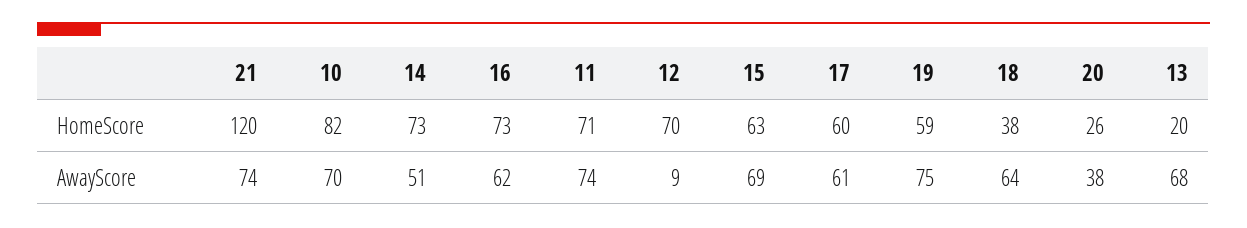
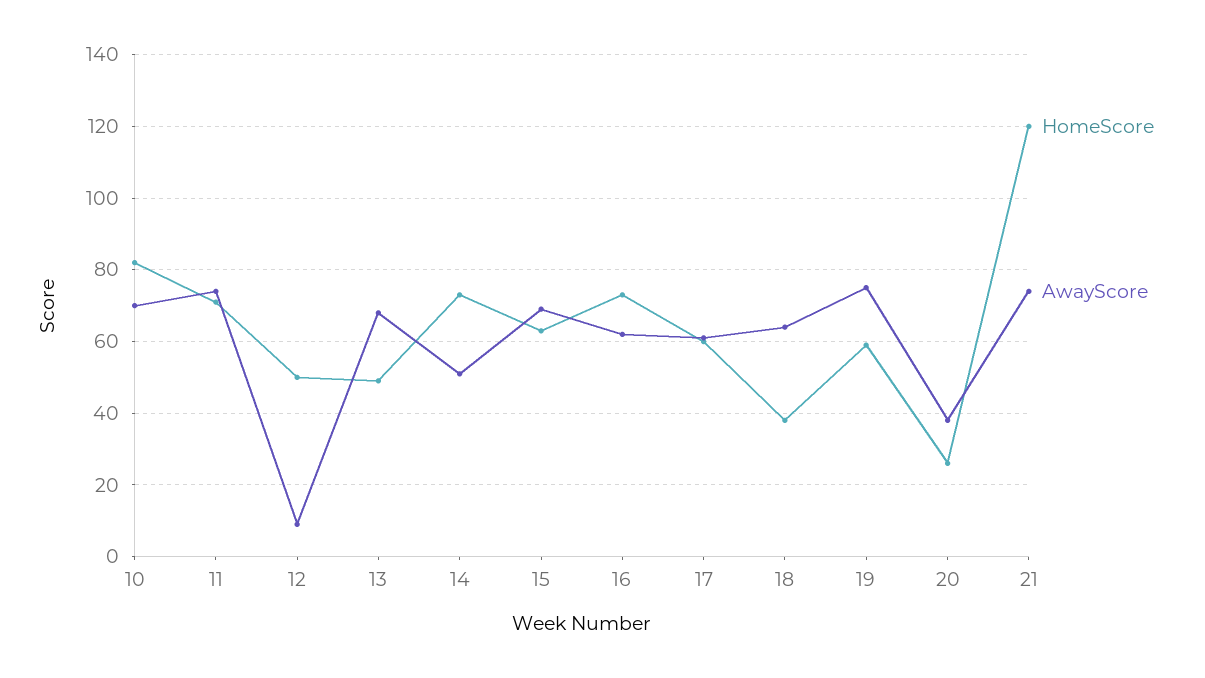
  {
    "HomeScore": {
      "21": 120,
      "10": 82,
      "14": 73,
      "16": 73,
      "11": 71,
-     "12": 70,
+     "12": 50,
      "15": 63,
      "17": 60,
      "19": 59,
      "18": 38,
      "20": 26,
-     "13": 20
+     "13": 50
    },
    "AwayScore": {
      "21": 74,
      "10": 70,
      "14": 51,
      "16": 62,
      "11": 74,
      "12": 9,
      "15": 69,
      "17": 61,
      "19": 75,
      "18": 64,
      "20": 38,
      "13": 68
    }
  }

